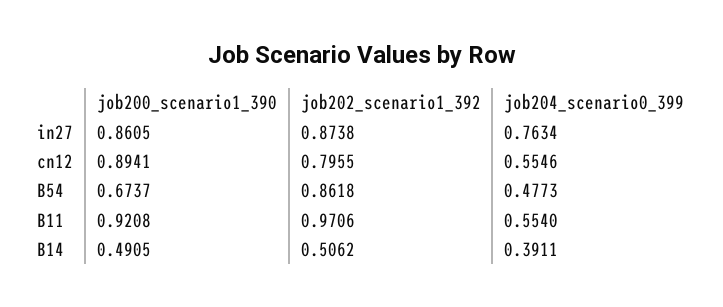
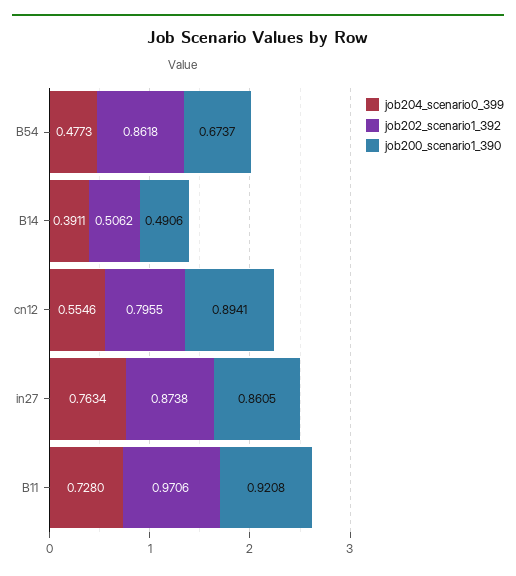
  {
    "job200_scenario1_390": {
      "in27": 0.8605,
      "cn12": 0.8941,
      "B54": 0.6737,
      "B11": 0.9208,
-     "B14": 0.4905
+     "B14": 0.4906
    },
    "job202_scenario1_392": {
      "in27": 0.8738,
      "cn12": 0.7955,
      "B54": 0.8618,
      "B11": 0.9706,
      "B14": 0.5062
    },
    "job204_scenario0_399": {
      "in27": 0.7634,
      "cn12": 0.5546,
      "B54": 0.4773,
-     "B11": 0.554,
+     "B11": 0.728,
      "B14": 0.3911
    }
  }

